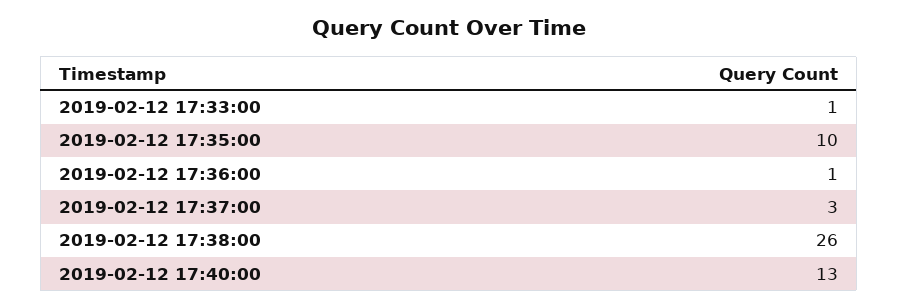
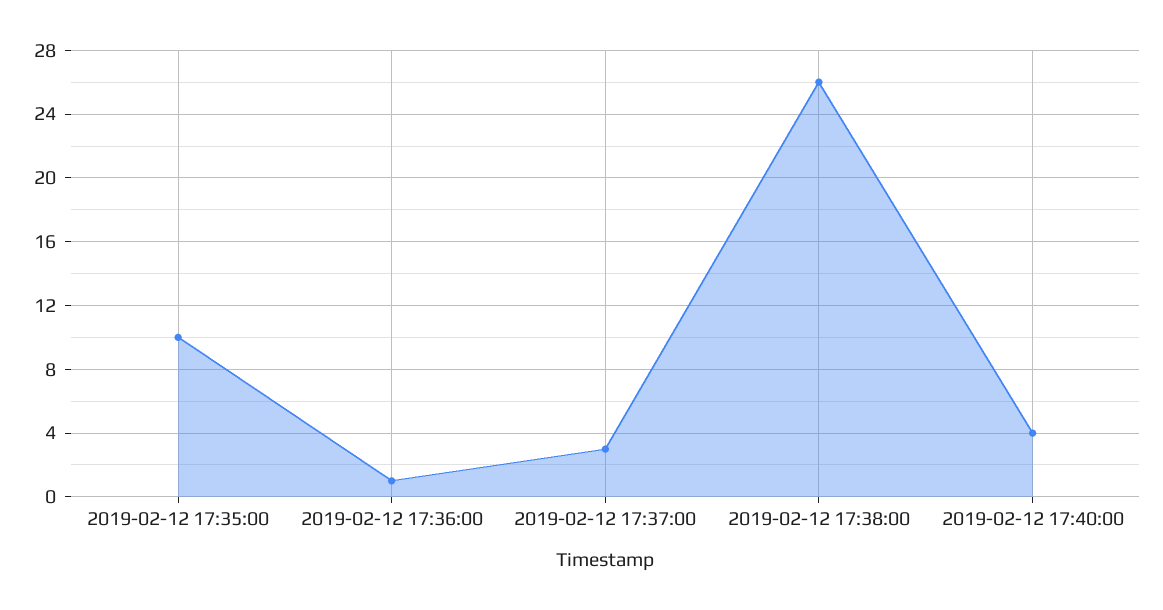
  {
-   "2019-02-12 17:33:00": 1,
    "2019-02-12 17:35:00": 10,
    "2019-02-12 17:36:00": 1,
    "2019-02-12 17:37:00": 3,
    "2019-02-12 17:38:00": 26,
-   "2019-02-12 17:40:00": 13
+   "2019-02-12 17:40:00": 4
  }

